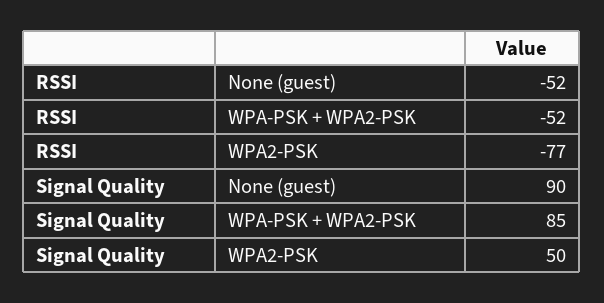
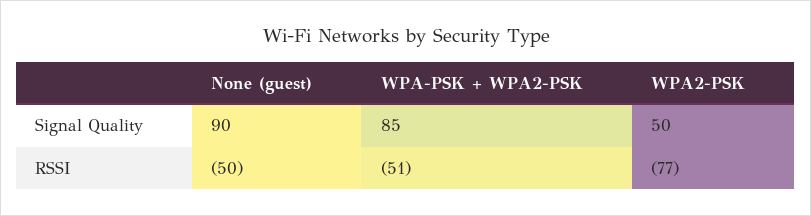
  {
    "RSSI": {
-     "None (guest)": -52,
+     "None (guest)": -50,
-     "WPA-PSK + WPA2-PSK": -52,
+     "WPA-PSK + WPA2-PSK": -51,
      "WPA2-PSK": -77
    },
    "Signal Quality": {
      "None (guest)": 90,
      "WPA-PSK + WPA2-PSK": 85,
      "WPA2-PSK": 50
    }
  }

